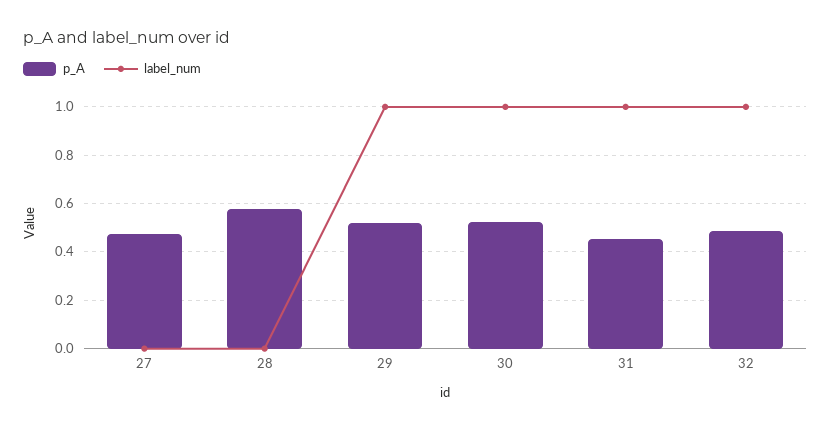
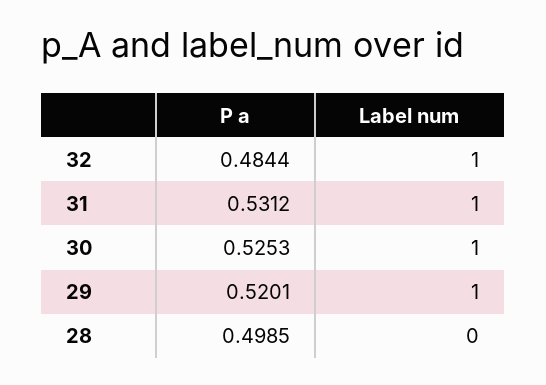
  {
    "p_A": {
-     "27": 0.475,
-     "28": 0.575,
+     "28": 0.4985,
      "29": 0.5201,
      "30": 0.5253,
-     "31": 0.45,
+     "31": 0.5312,
      "32": 0.4844
    },
    "label_num": {
-     "27": 0,
      "28": 0,
      "29": 1,
      "30": 1,
      "31": 1,
      "32": 1
    }
  }

